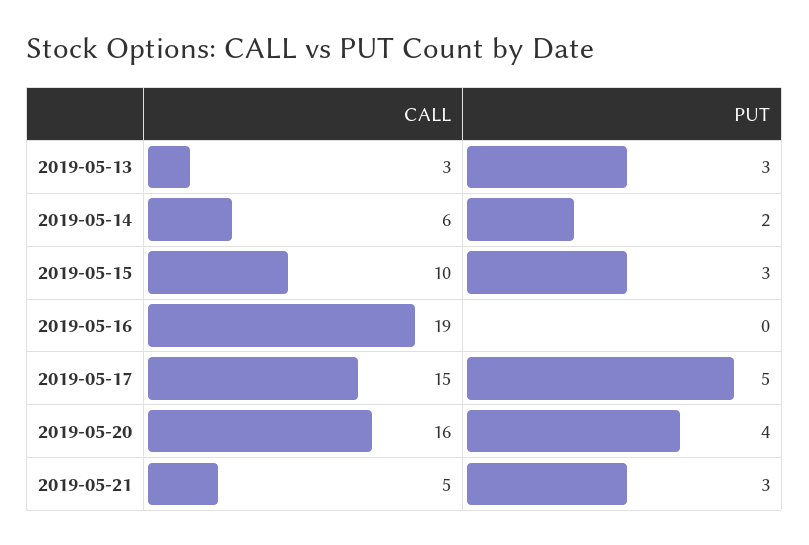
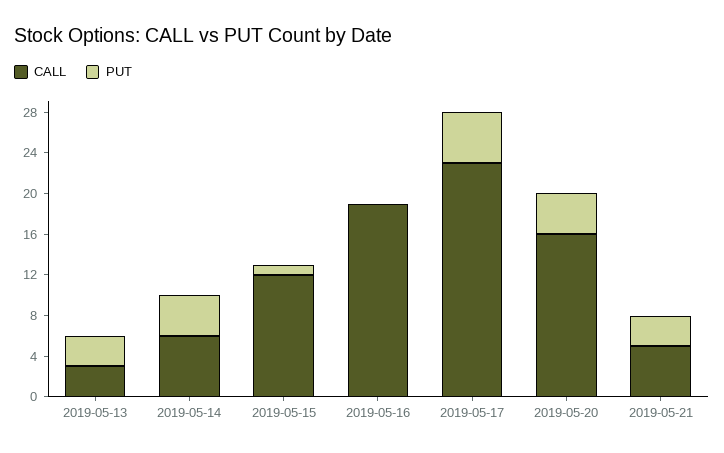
  {
    "CALL": {
      "2019-05-13": 3,
      "2019-05-14": 6,
-     "2019-05-15": 10,
+     "2019-05-15": 12,
      "2019-05-16": 19,
-     "2019-05-17": 15,
+     "2019-05-17": 23,
      "2019-05-20": 16,
      "2019-05-21": 5
    },
    "PUT": {
      "2019-05-13": 3,
-     "2019-05-14": 2,
+     "2019-05-14": 4,
-     "2019-05-15": 3,
+     "2019-05-15": 1,
      "2019-05-16": 0,
      "2019-05-17": 5,
      "2019-05-20": 4,
      "2019-05-21": 3
    }
  }

